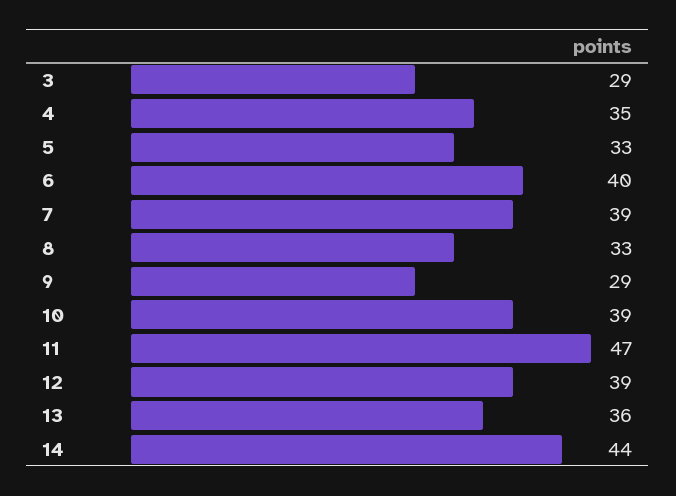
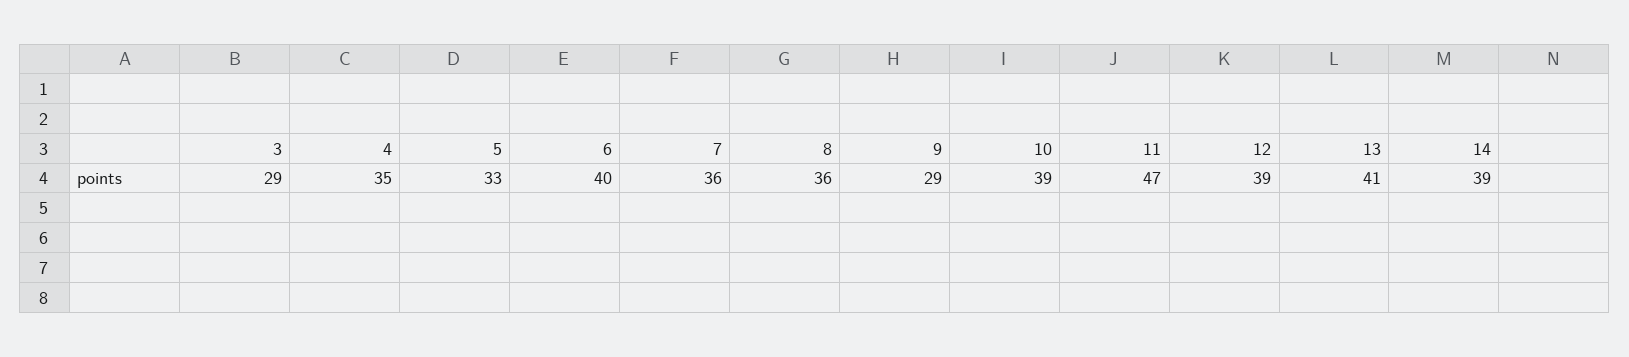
  {
    "3": 29,
    "4": 35,
    "5": 33,
    "6": 40,
-   "7": 39,
+   "7": 36,
-   "8": 33,
+   "8": 36,
    "9": 29,
    "10": 39,
    "11": 47,
    "12": 39,
-   "13": 36,
+   "13": 41,
-   "14": 44
+   "14": 39
  }

